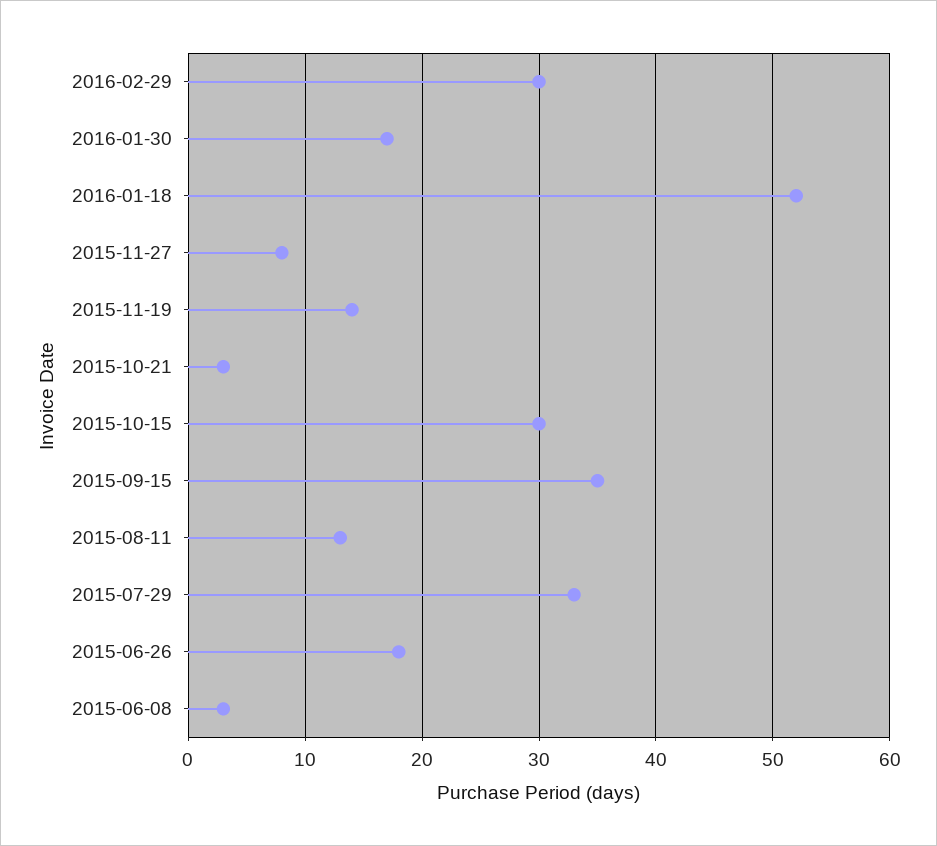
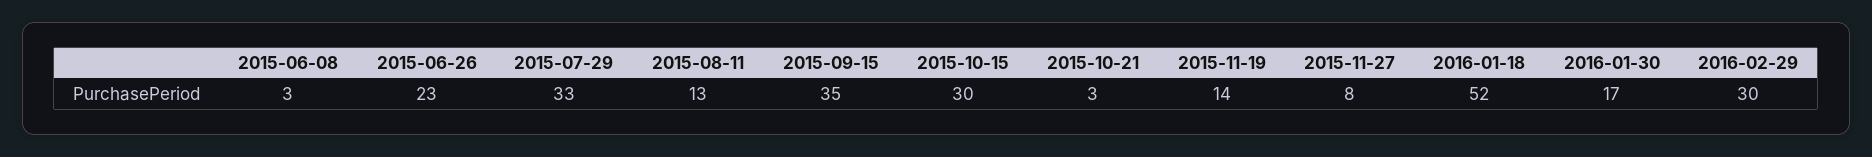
  {
    "2016-02-29": 30,
    "2016-01-30": 17,
    "2016-01-18": 52,
    "2015-11-27": 8,
    "2015-11-19": 14,
    "2015-10-21": 3,
    "2015-10-15": 30,
    "2015-09-15": 35,
    "2015-08-11": 13,
    "2015-07-29": 33,
-   "2015-06-26": 18,
+   "2015-06-26": 23,
    "2015-06-08": 3
  }

